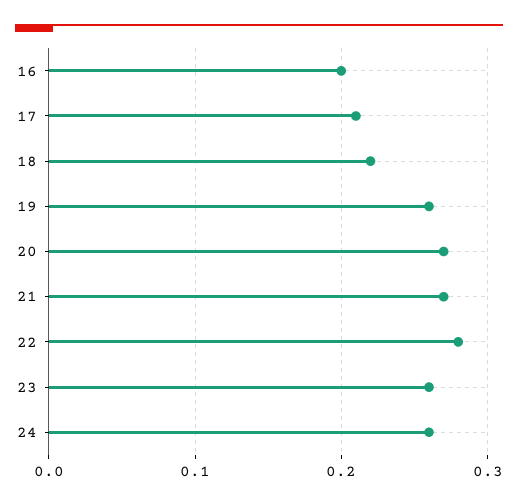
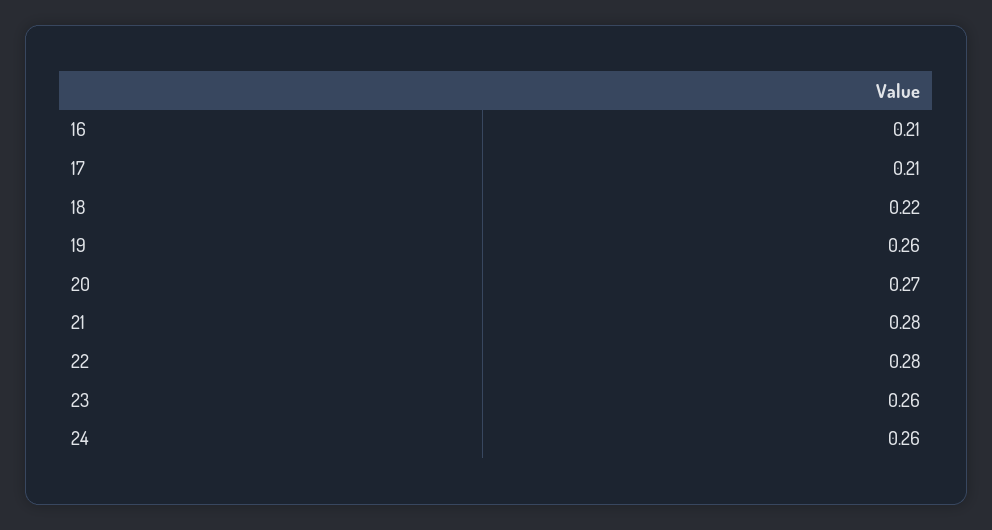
  {
-   "16": 0.2,
+   "16": 0.21,
    "17": 0.21,
    "18": 0.22,
    "19": 0.26,
    "20": 0.27,
-   "21": 0.27,
+   "21": 0.28,
    "22": 0.28,
    "23": 0.26,
    "24": 0.26
  }

